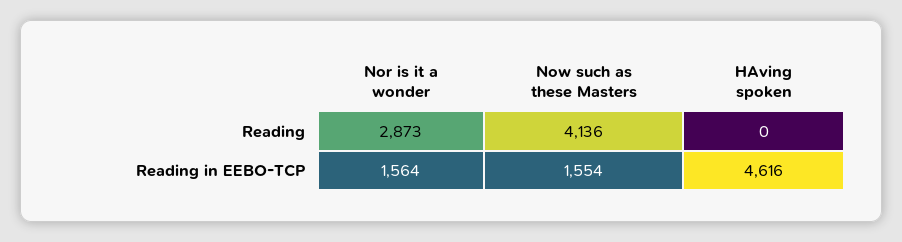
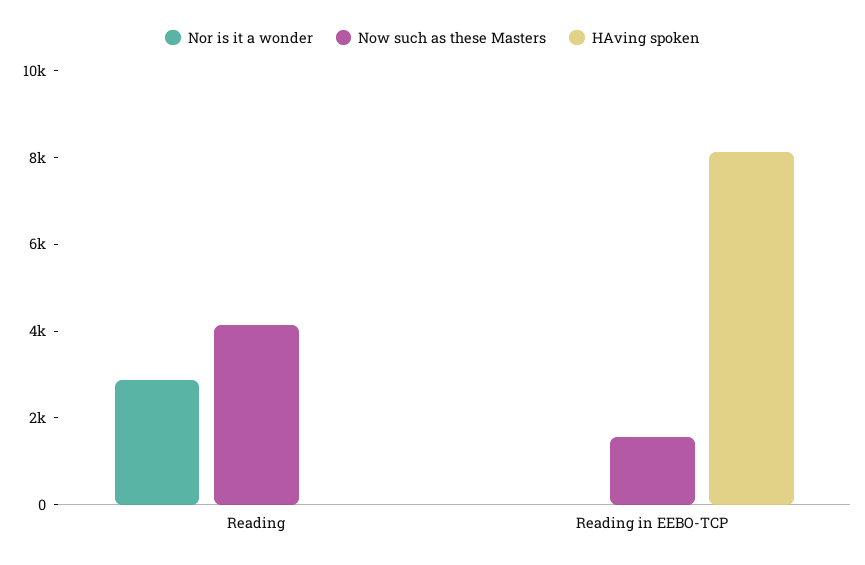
  {
    "Nor is it a wonder": {
      "Reading": 2873,
-     "Reading in EEBO-TCP": 1564
+     "Reading in EEBO-TCP": 0
    },
    "Now such as these Masters": {
      "Reading": 4136,
      "Reading in EEBO-TCP": 1554
    },
    "HAving spoken": {
      "Reading": 0,
-     "Reading in EEBO-TCP": 4616
+     "Reading in EEBO-TCP": 8000
    }
  }

